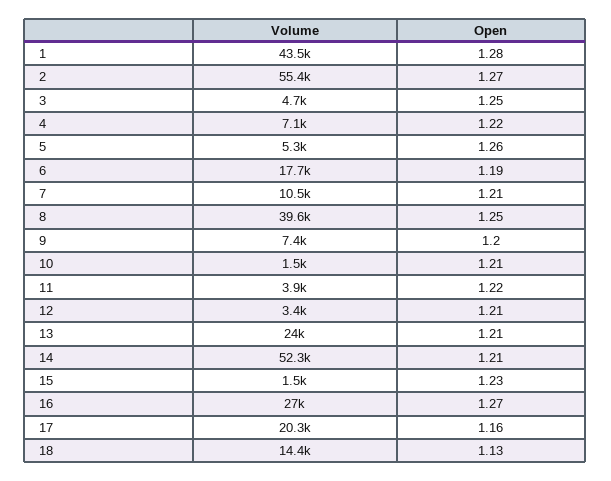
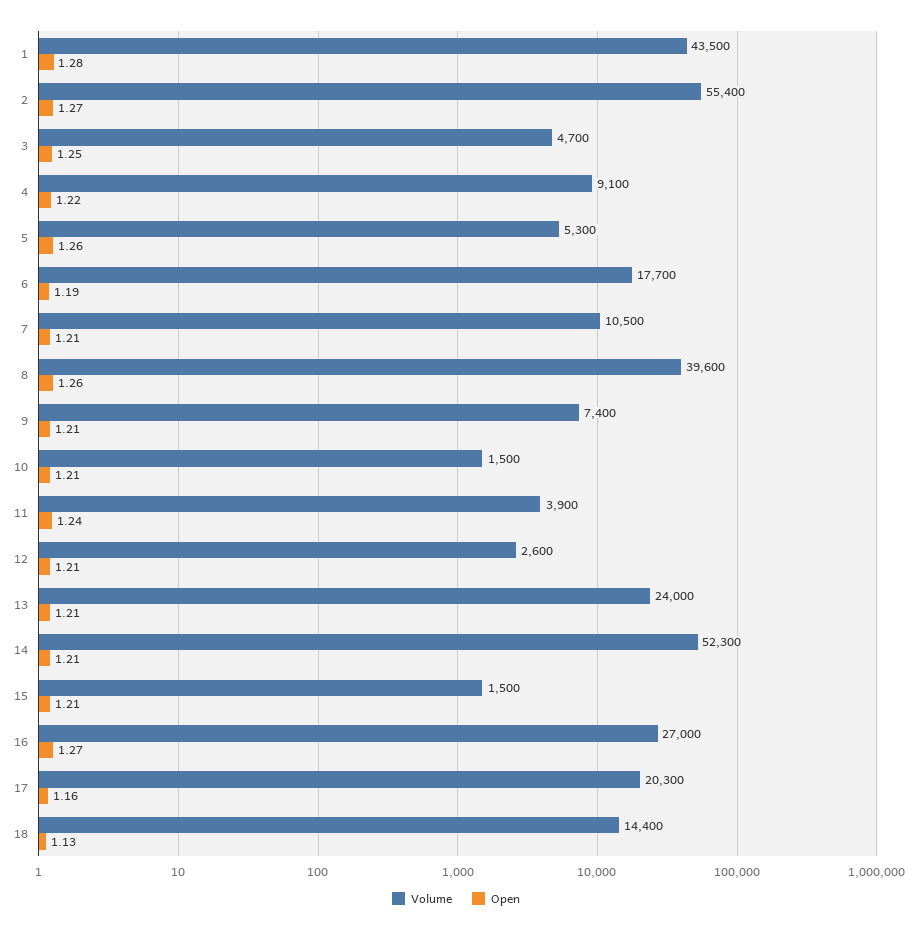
  {
    "Volume": {
      "1": 43500,
      "2": 55400,
      "3": 4700,
-     "4": 7100,
+     "4": 9100,
      "5": 5300,
      "6": 17700,
      "7": 10500,
      "8": 39600,
      "9": 7400,
      "10": 1500,
      "11": 3900,
-     "12": 3400,
+     "12": 2600,
      "13": 24000,
      "14": 52300,
      "15": 1500,
      "16": 27000,
      "17": 20300,
      "18": 14400
    },
    "Open": {
      "1": 1.28,
      "2": 1.27,
      "3": 1.25,
      "4": 1.22,
      "5": 1.26,
      "6": 1.19,
      "7": 1.21,
-     "8": 1.25,
+     "8": 1.26,
-     "9": 1.2,
+     "9": 1.21,
      "10": 1.21,
-     "11": 1.22,
+     "11": 1.24,
      "12": 1.21,
      "13": 1.21,
      "14": 1.21,
-     "15": 1.23,
+     "15": 1.21,
      "16": 1.27,
      "17": 1.16,
      "18": 1.13
    }
  }

